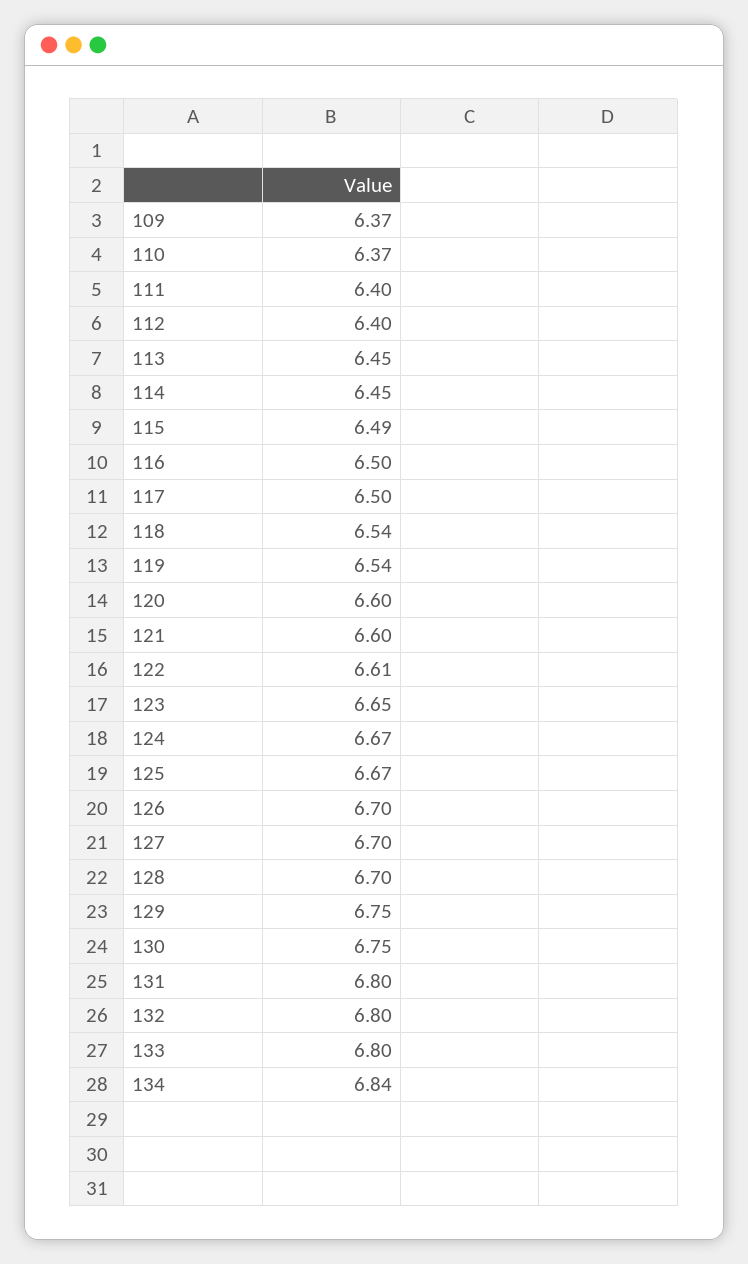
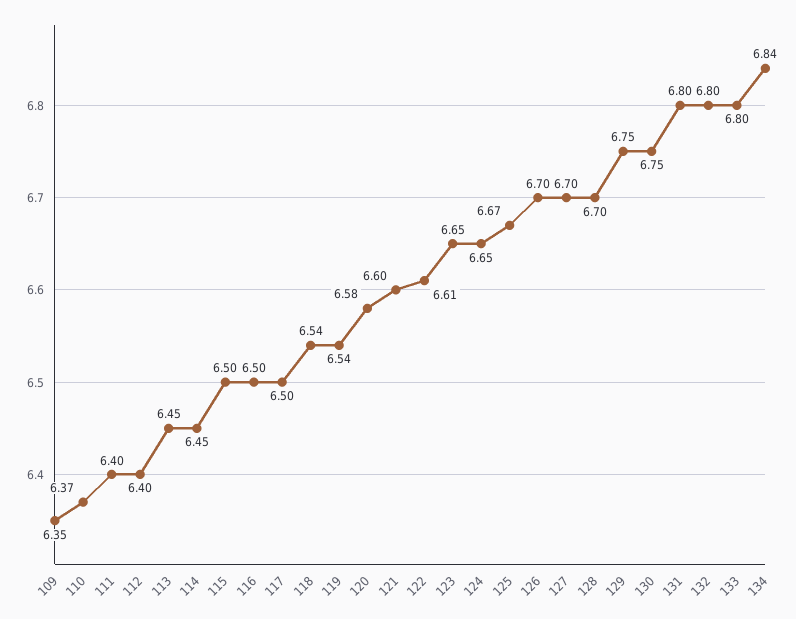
  {
-   "109": 6.37,
+   "109": 6.35,
    "110": 6.37,
    "111": 6.4,
    "112": 6.4,
    "113": 6.45,
    "114": 6.45,
-   "115": 6.49,
+   "115": 6.5,
    "116": 6.5,
    "117": 6.5,
    "118": 6.54,
    "119": 6.54,
-   "120": 6.6,
+   "120": 6.58,
    "121": 6.6,
    "122": 6.61,
    "123": 6.65,
-   "124": 6.67,
+   "124": 6.65,
    "125": 6.67,
    "126": 6.7,
    "127": 6.7,
    "128": 6.7,
    "129": 6.75,
    "130": 6.75,
    "131": 6.8,
    "132": 6.8,
    "133": 6.8,
    "134": 6.84
  }

